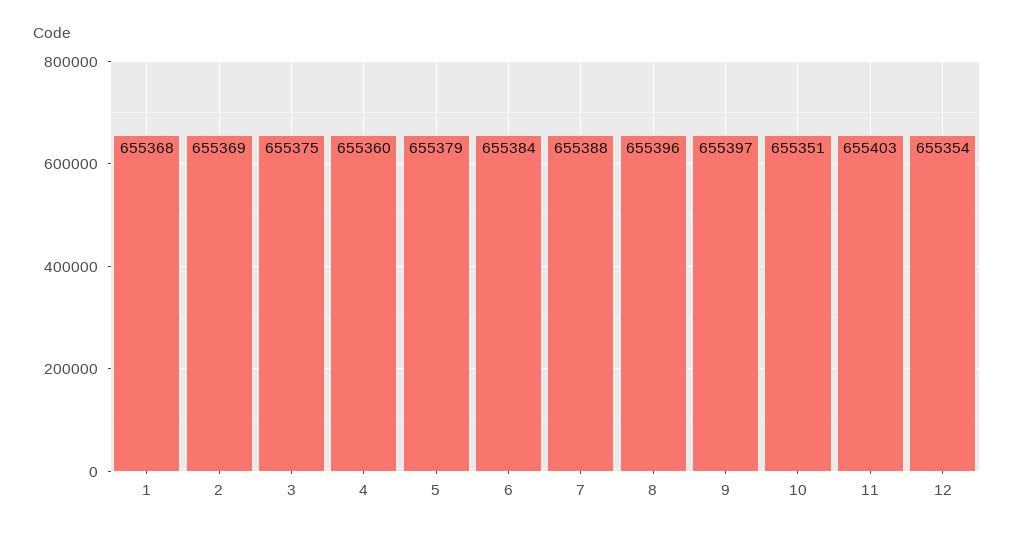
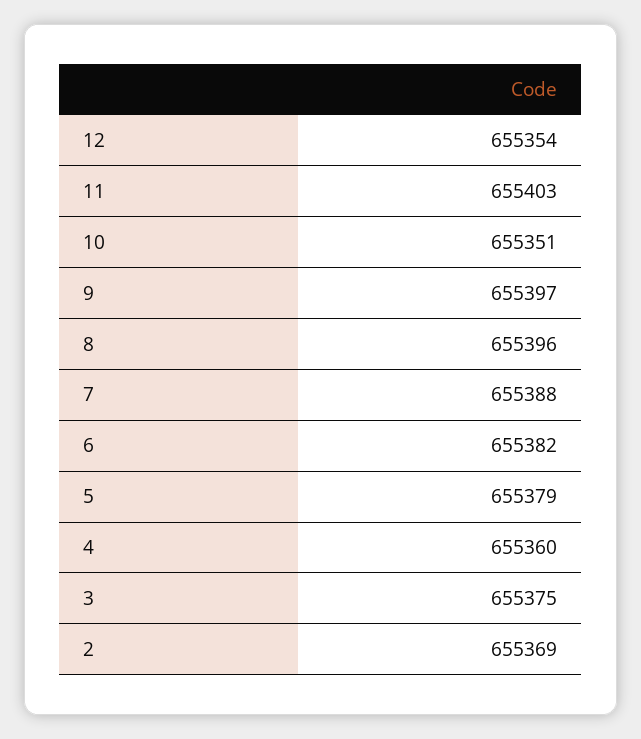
  {
-   "1": 655368,
    "2": 655369,
    "3": 655375,
    "4": 655360,
    "5": 655379,
-   "6": 655384,
+   "6": 655382,
    "7": 655388,
    "8": 655396,
    "9": 655397,
    "10": 655351,
    "11": 655403,
    "12": 655354
  }

